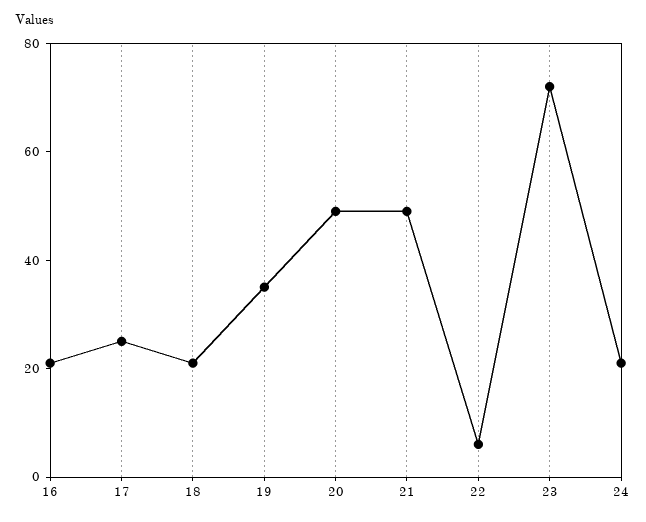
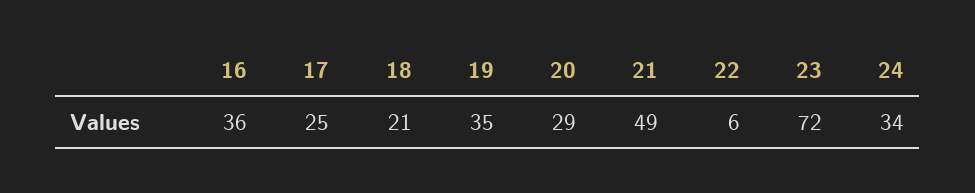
  {
-   "16": 20,
+   "16": 36,
    "17": 25,
    "18": 21,
    "19": 35,
-   "20": 50,
+   "20": 29,
    "21": 49,
    "22": 6,
    "23": 72,
-   "24": 20
+   "24": 34
  }

